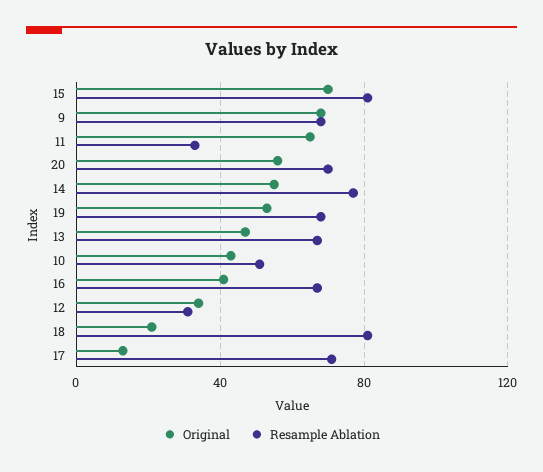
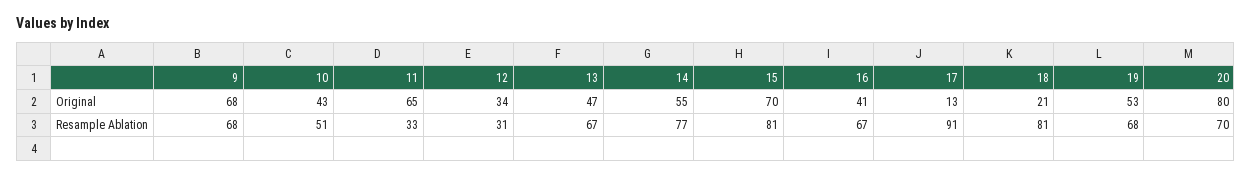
  {
    "Original": {
      "15": 70,
      "9": 68,
      "11": 65,
-     "20": 55,
+     "20": 80,
      "14": 55,
      "19": 53,
      "13": 47,
      "10": 43,
      "16": 41,
      "12": 34,
      "18": 21,
      "17": 13
    },
    "Resample Ablation": {
      "15": 81,
      "9": 68,
      "11": 33,
      "20": 70,
      "14": 77,
      "19": 68,
      "13": 67,
      "10": 51,
      "16": 67,
      "12": 31,
      "18": 81,
-     "17": 70
+     "17": 91
    }
  }

